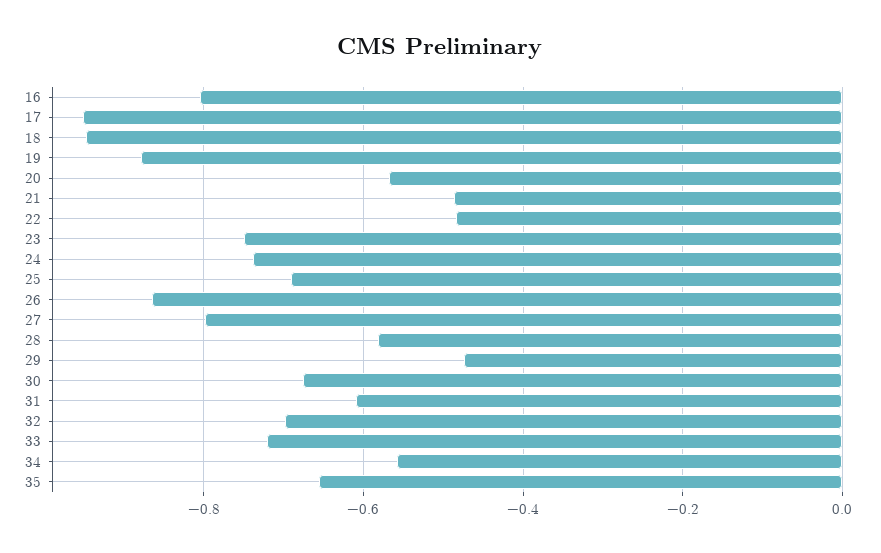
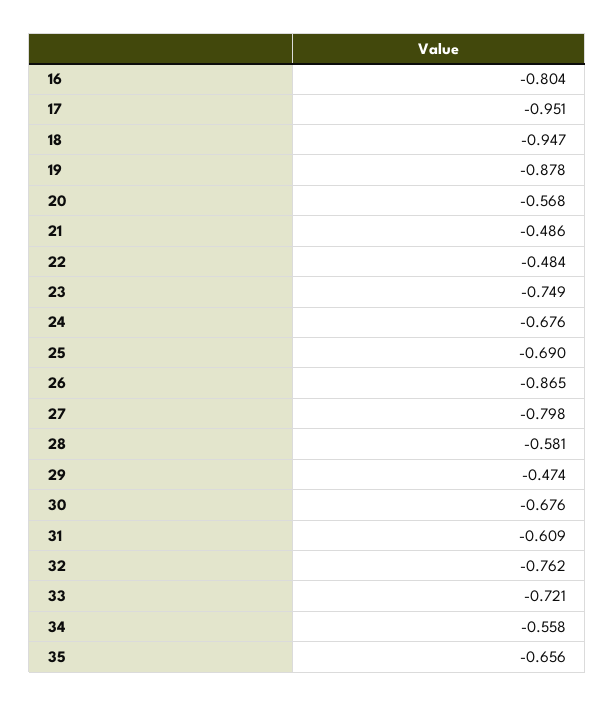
  {
    "16": -0.804,
    "17": -0.951,
    "18": -0.947,
    "19": -0.878,
    "20": -0.568,
    "21": -0.486,
    "22": -0.484,
    "23": -0.749,
-   "24": -0.74,
+   "24": -0.676,
    "25": -0.69,
    "26": -0.865,
    "27": -0.798,
    "28": -0.581,
    "29": -0.474,
    "30": -0.676,
    "31": -0.609,
-   "32": -0.7,
+   "32": -0.762,
    "33": -0.721,
    "34": -0.558,
    "35": -0.656
  }

